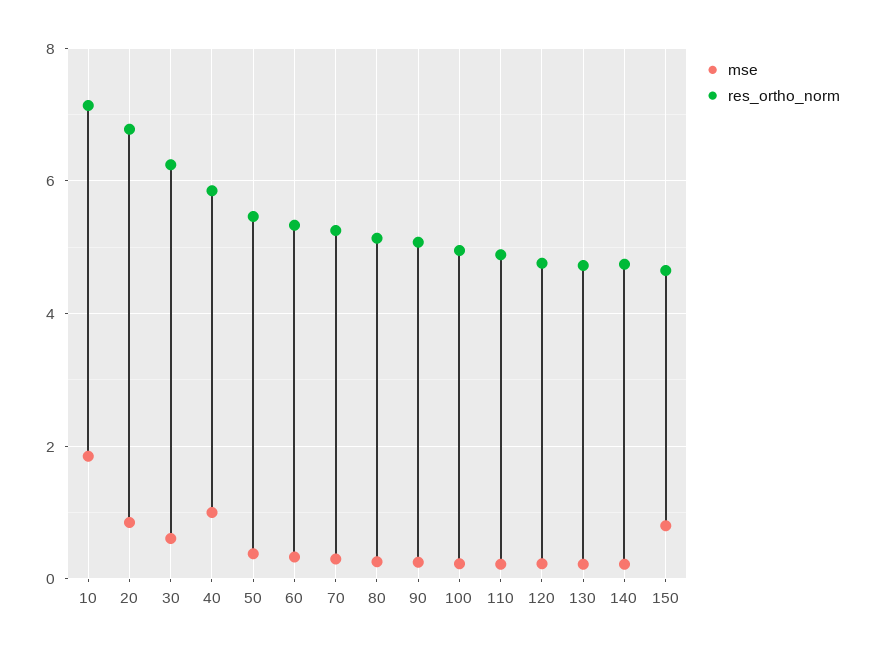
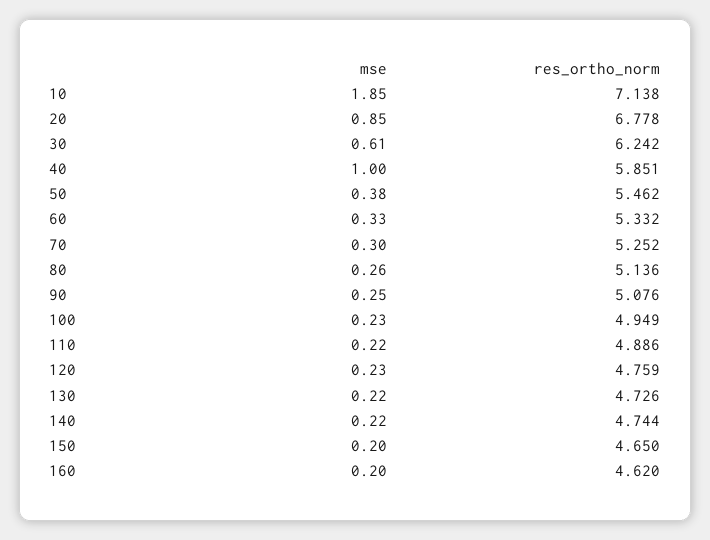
  {
    "mse": {
      "10": 1.85,
      "20": 0.85,
      "30": 0.61,
      "40": 1,
      "50": 0.38,
      "60": 0.33,
      "70": 0.3,
      "80": 0.26,
      "90": 0.25,
      "100": 0.23,
      "110": 0.22,
      "120": 0.23,
      "130": 0.22,
      "140": 0.22,
-     "150": 0.8
+     "150": 0.2,
+     "160": 0.2
    },
    "res_ortho_norm": {
      "10": 7.138,
      "20": 6.778,
      "30": 6.242,
      "40": 5.851,
      "50": 5.462,
      "60": 5.332,
      "70": 5.252,
      "80": 5.136,
      "90": 5.076,
      "100": 4.949,
      "110": 4.886,
      "120": 4.759,
      "130": 4.726,
      "140": 4.744,
-     "150": 4.65
+     "150": 4.65,
+     "160": 4.62
    }
  }

